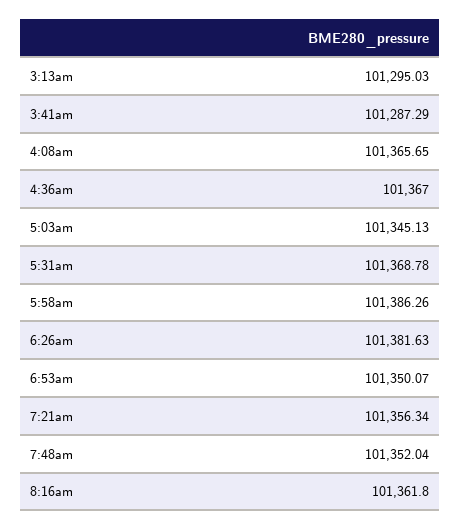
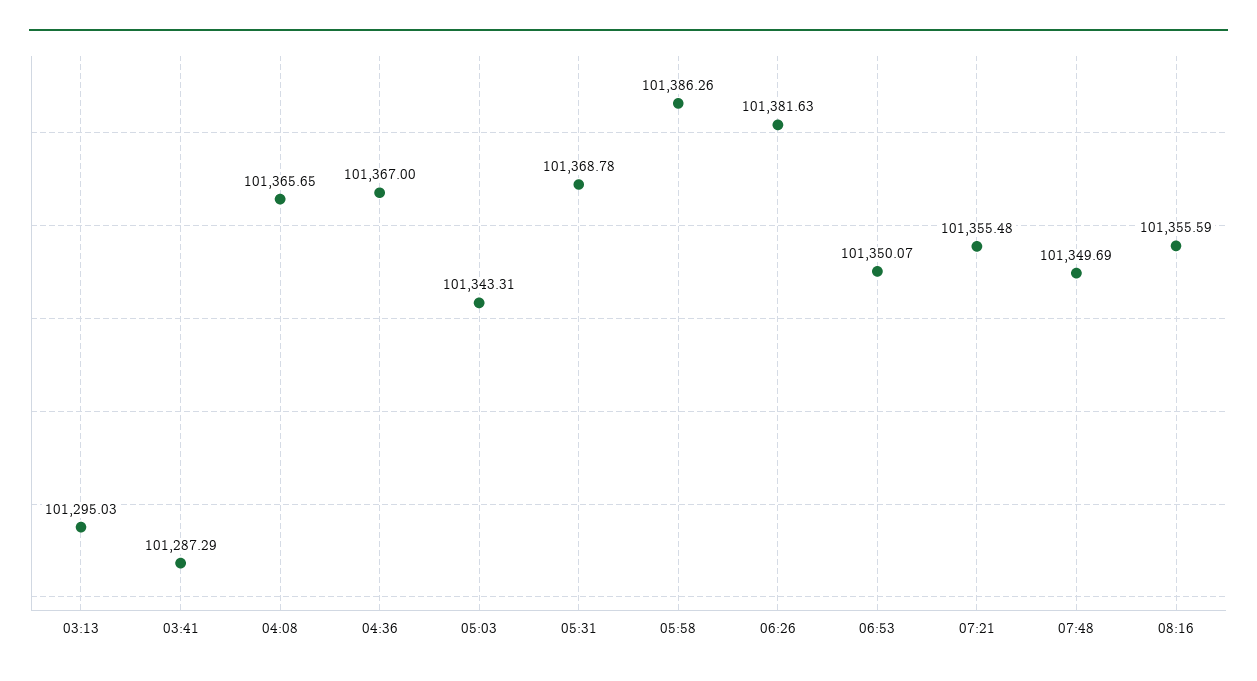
  {
    "3:13am": 101295.03,
    "3:41am": 101287.29,
    "4:08am": 101365.65,
    "4:36am": 101367,
-   "5:03am": 101345.13,
+   "5:03am": 101343.31,
    "5:31am": 101368.78,
    "5:58am": 101386.26,
    "6:26am": 101381.63,
    "6:53am": 101350.07,
-   "7:21am": 101356.34,
+   "7:21am": 101355.48,
-   "7:48am": 101352.04,
+   "7:48am": 101349.69,
-   "8:16am": 101361.8
+   "8:16am": 101355.59
  }

